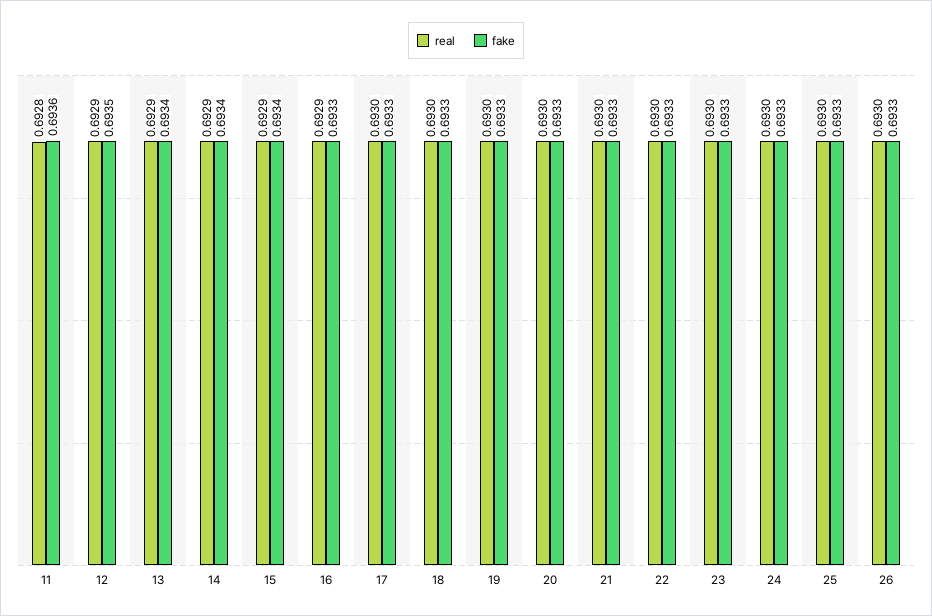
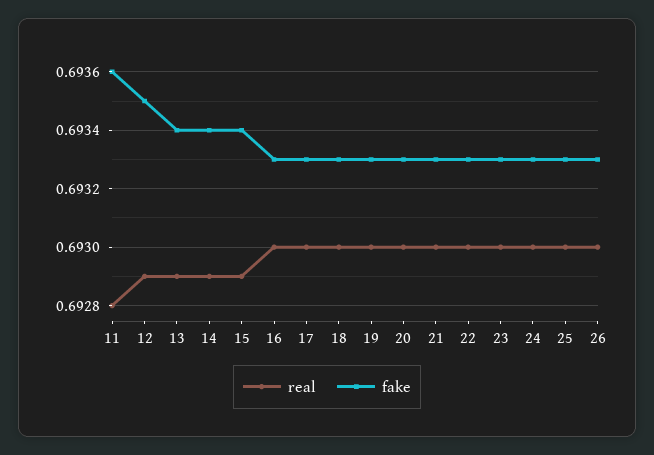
  {
    "real": {
      "11": 0.6928,
      "12": 0.6929,
      "13": 0.6929,
      "14": 0.6929,
      "15": 0.6929,
-     "16": 0.6929,
+     "16": 0.693,
      "17": 0.693,
      "18": 0.693,
      "19": 0.693,
      "20": 0.693,
      "21": 0.693,
      "22": 0.693,
      "23": 0.693,
      "24": 0.693,
      "25": 0.693,
      "26": 0.693
    },
    "fake": {
      "11": 0.6936,
      "12": 0.6935,
      "13": 0.6934,
      "14": 0.6934,
      "15": 0.6934,
      "16": 0.6933,
      "17": 0.6933,
      "18": 0.6933,
      "19": 0.6933,
      "20": 0.6933,
      "21": 0.6933,
      "22": 0.6933,
      "23": 0.6933,
      "24": 0.6933,
      "25": 0.6933,
      "26": 0.6933
    }
  }

